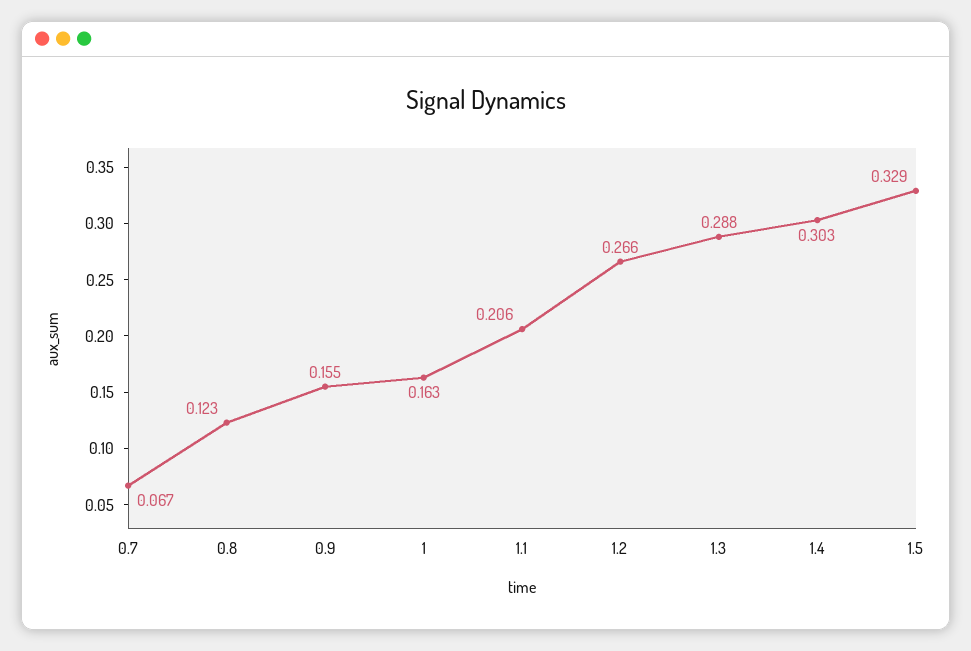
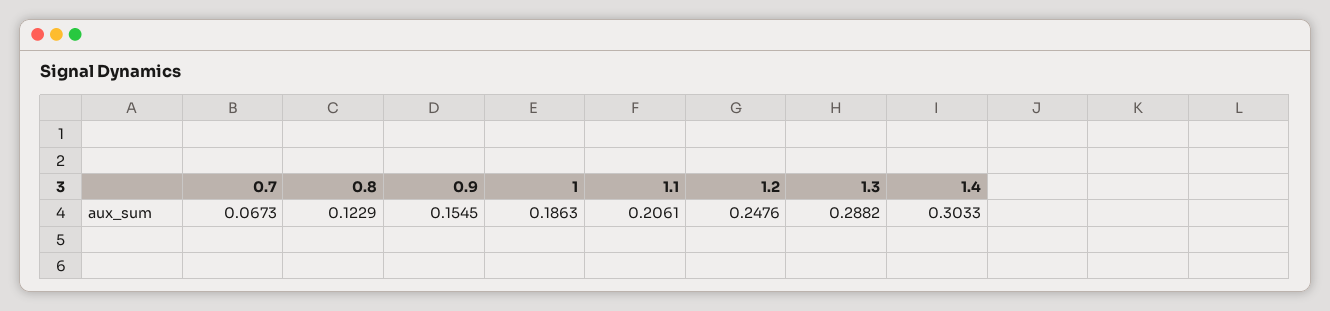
  {
    "0.7": 0.0673,
    "0.8": 0.1229,
    "0.9": 0.1545,
-   "1": 0.163,
+   "1": 0.1863,
    "1.1": 0.2061,
-   "1.2": 0.266,
+   "1.2": 0.2476,
    "1.3": 0.2882,
-   "1.4": 0.3033,
+   "1.4": 0.3033
-   "1.5": 0.329
  }

